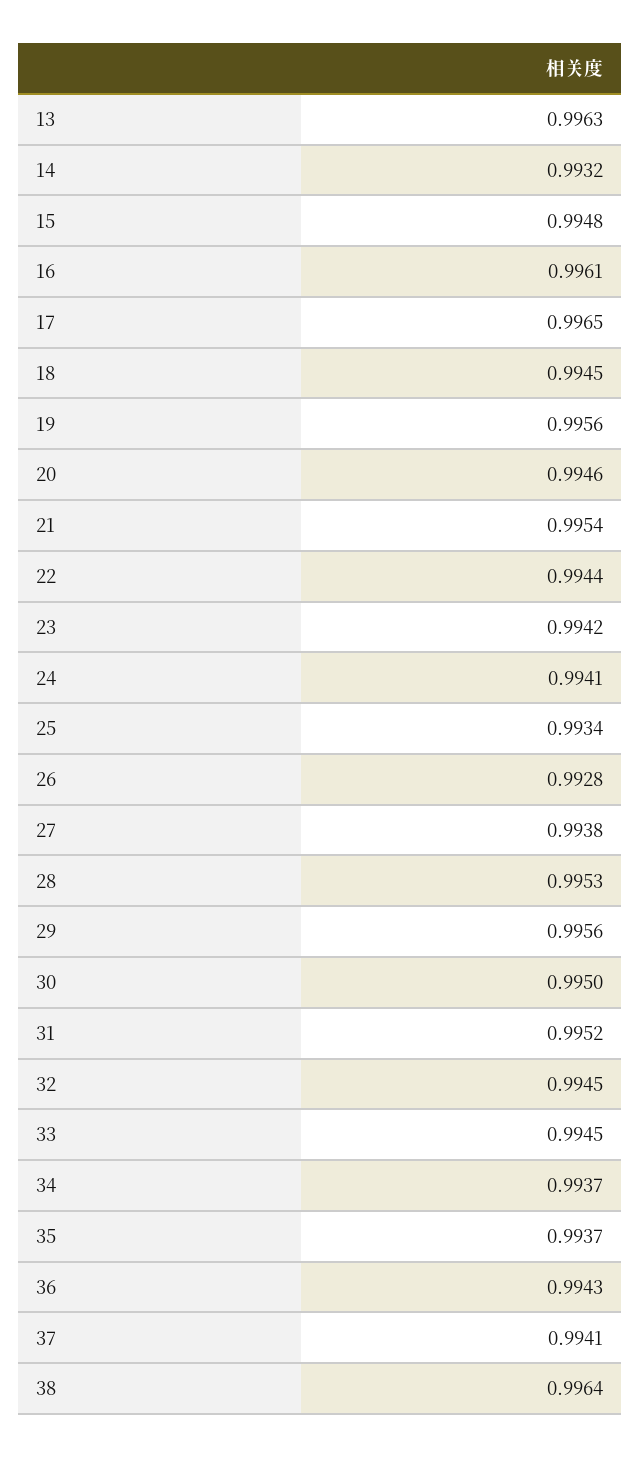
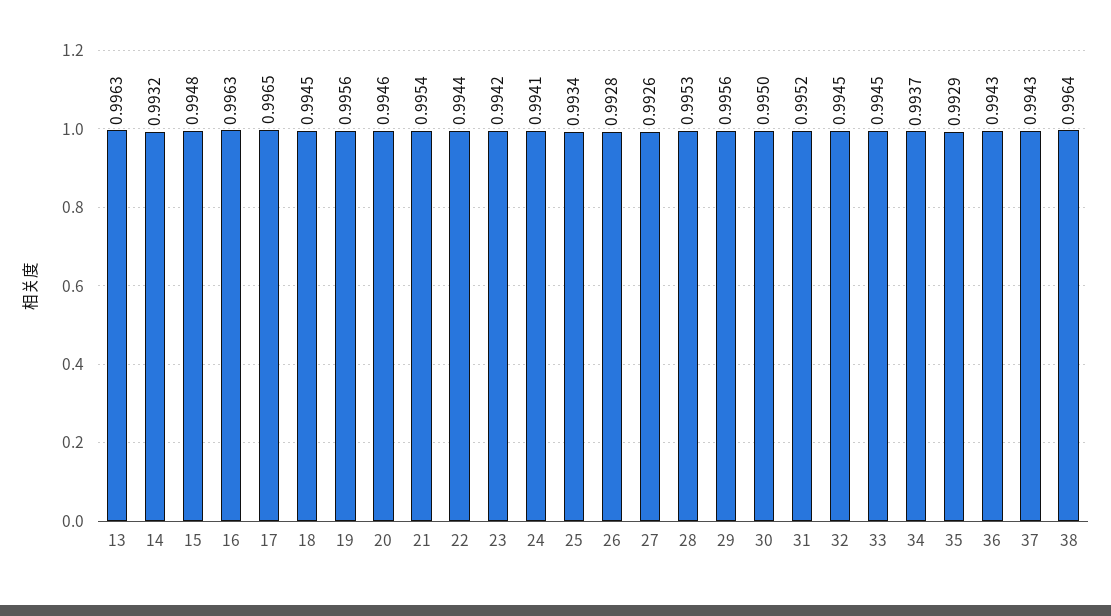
  {
    "13": 0.9963,
    "14": 0.9932,
    "15": 0.9948,
-   "16": 0.9961,
+   "16": 0.9963,
    "17": 0.9965,
    "18": 0.9945,
    "19": 0.9956,
    "20": 0.9946,
    "21": 0.9954,
    "22": 0.9944,
    "23": 0.9942,
    "24": 0.9941,
    "25": 0.9934,
    "26": 0.9928,
-   "27": 0.9938,
+   "27": 0.9926,
    "28": 0.9953,
    "29": 0.9956,
    "30": 0.995,
    "31": 0.9952,
    "32": 0.9945,
    "33": 0.9945,
    "34": 0.9937,
-   "35": 0.9937,
+   "35": 0.9929,
    "36": 0.9943,
-   "37": 0.9941,
+   "37": 0.9943,
    "38": 0.9964
  }

